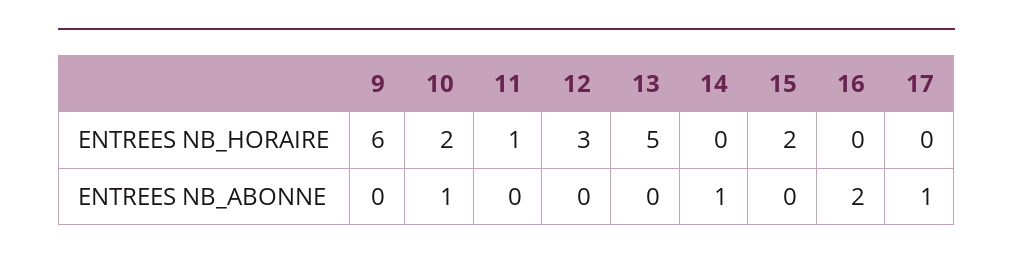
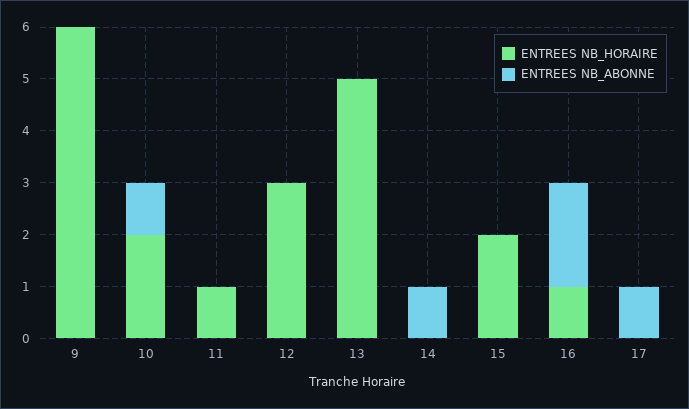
  {
    "ENTREES NB_HORAIRE": {
      "9": 6,
      "10": 2,
      "11": 1,
      "12": 3,
      "13": 5,
      "14": 0,
      "15": 2,
-     "16": 0,
+     "16": 1,
      "17": 0
    },
    "ENTREES NB_ABONNE": {
      "9": 0,
      "10": 1,
      "11": 0,
      "12": 0,
      "13": 0,
      "14": 1,
      "15": 0,
      "16": 2,
      "17": 1
    }
  }

